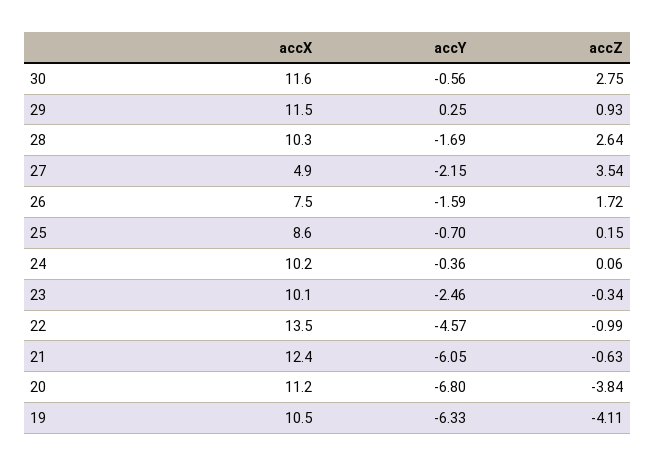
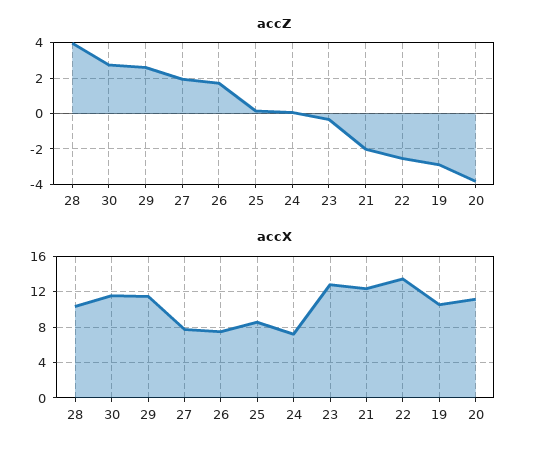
  {
    "accX": {
      "30": 11.6,
      "29": 11.5,
      "28": 10.3,
-     "27": 4.9,
+     "27": 8,
      "26": 7.5,
      "25": 8.6,
-     "24": 10.2,
+     "24": 7,
-     "23": 10.1,
+     "23": 13,
      "22": 13.5,
      "21": 12.4,
      "20": 11.2,
      "19": 10.5
    },
-   "accY": {
-     "30": -0.56,
-     "29": 0.25,
-     "28": -1.69,
-     "27": -2.15,
-     "26": -1.59,
-     "25": -0.7,
-     "24": -0.36,
-     "23": -2.46,
-     "22": -4.57,
-     "21": -6.05,
-     "20": -6.8,
-     "19": -6.33
-   },
    "accZ": {
      "30": 2.75,
-     "29": 0.93,
+     "29": 2.5,
-     "28": 2.64,
+     "28": 4,
-     "27": 3.54,
+     "27": 2,
      "26": 1.72,
      "25": 0.15,
      "24": 0.06,
      "23": -0.34,
-     "22": -0.99,
+     "22": -2.5,
-     "21": -0.63,
+     "21": -2,
      "20": -3.84,
-     "19": -4.11
+     "19": -3
    }
  }

